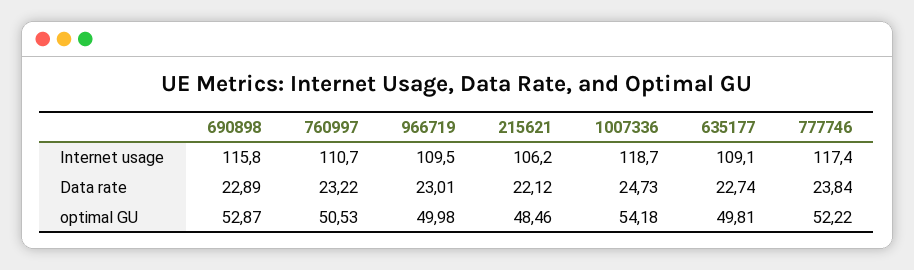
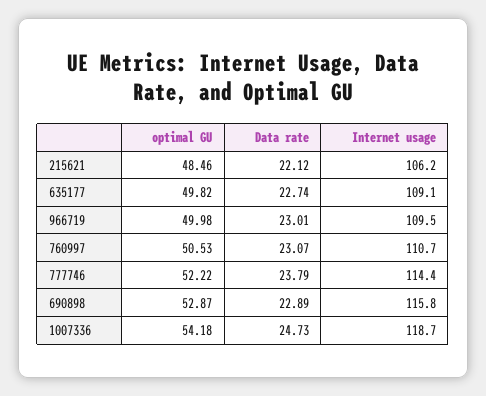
  {
    "690898": {
      "Internet usage": 115.8,
      "Data rate": 22.89,
      "optimal GU": 52.87
    },
    "760997": {
      "Internet usage": 110.7,
-     "Data rate": 23.22,
+     "Data rate": 23.07,
      "optimal GU": 50.53
    },
    "966719": {
      "Internet usage": 109.5,
      "Data rate": 23.01,
      "optimal GU": 49.98
    },
    "215621": {
      "Internet usage": 106.2,
      "Data rate": 22.12,
      "optimal GU": 48.46
    },
    "1007336": {
      "Internet usage": 118.7,
      "Data rate": 24.73,
      "optimal GU": 54.18
    },
    "635177": {
      "Internet usage": 109.1,
      "Data rate": 22.74,
-     "optimal GU": 49.81
+     "optimal GU": 49.82
    },
    "777746": {
-     "Internet usage": 117.4,
+     "Internet usage": 114.4,
-     "Data rate": 23.84,
+     "Data rate": 23.79,
      "optimal GU": 52.22
    }
  }

